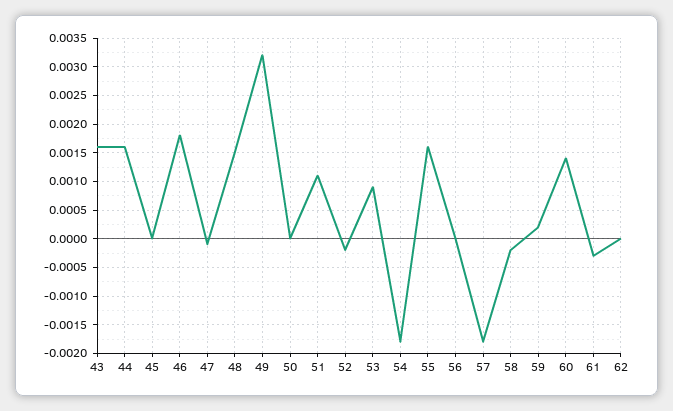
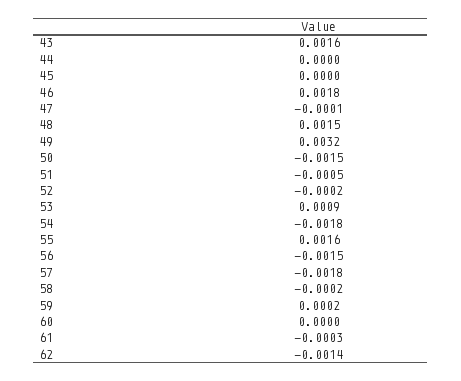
  {
    "43": 0.0016,
-   "44": 0.0015,
+   "44": 0,
    "45": 0,
    "46": 0.0018,
    "47": -0.0001,
    "48": 0.0015,
    "49": 0.0032,
-   "50": 0,
+   "50": -0.0015,
-   "51": 0.001,
+   "51": -0.0005,
    "52": -0.0002,
    "53": 0.0009,
    "54": -0.0018,
    "55": 0.0016,
-   "56": 0,
+   "56": -0.0015,
    "57": -0.0018,
    "58": -0.0002,
    "59": 0.0002,
-   "60": 0.0015,
+   "60": 0,
    "61": -0.0003,
-   "62": 0
+   "62": -0.0014
  }

